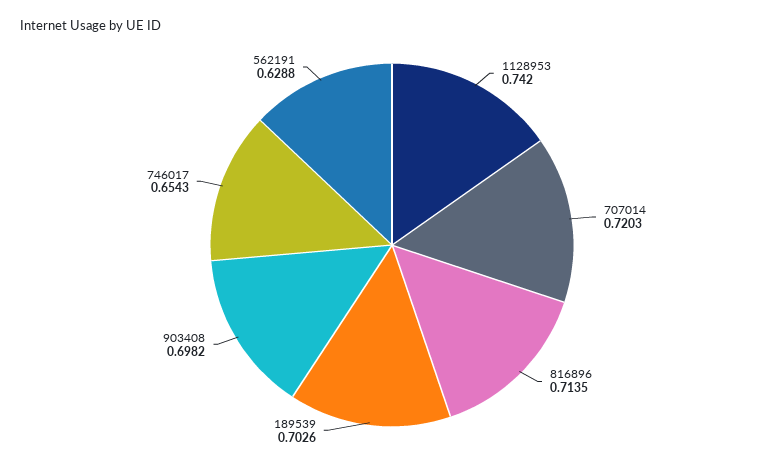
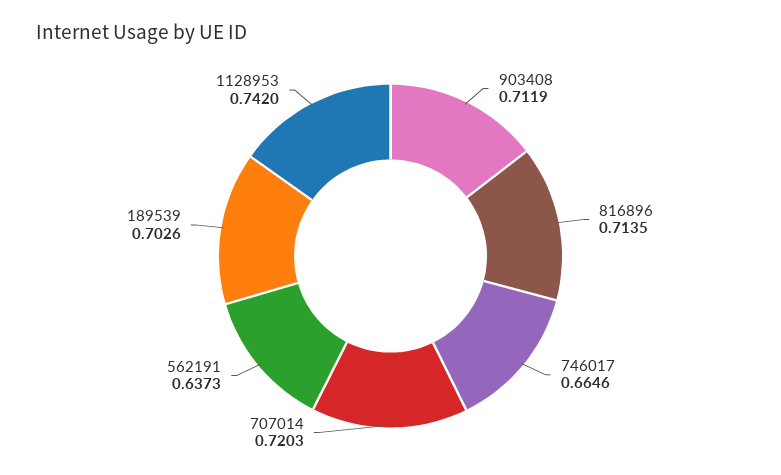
  {
    "1128953": 0.742,
    "707014": 0.7203,
    "816896": 0.7135,
    "189539": 0.7026,
-   "903408": 0.6982,
+   "903408": 0.7119,
-   "746017": 0.6543,
+   "746017": 0.6646,
-   "562191": 0.6288
+   "562191": 0.6373
  }

